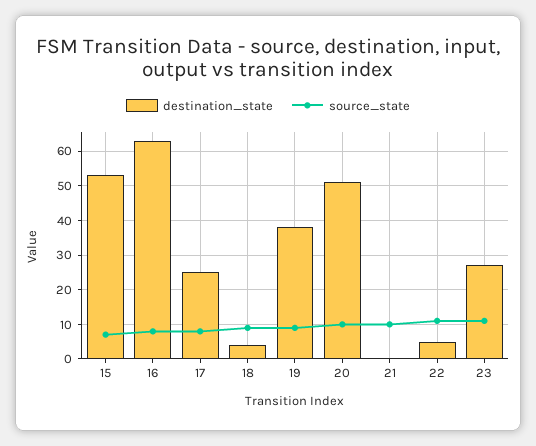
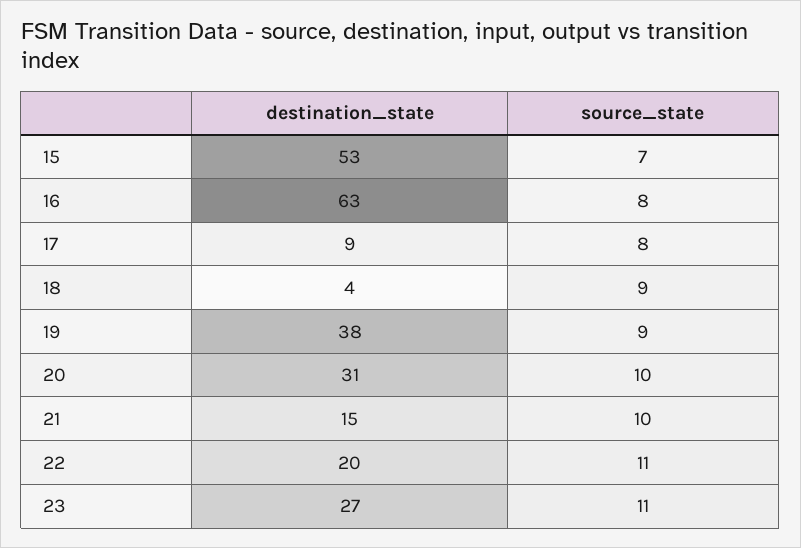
  {
    "destination_state": {
      "15": 53,
      "16": 63,
-     "17": 25,
+     "17": 9,
      "18": 4,
      "19": 38,
-     "20": 50,
+     "20": 31,
-     "21": 0,
+     "21": 15,
-     "22": 5,
+     "22": 20,
      "23": 27
    },
    "source_state": {
      "15": 7,
      "16": 8,
      "17": 8,
      "18": 9,
      "19": 9,
      "20": 10,
      "21": 10,
      "22": 11,
      "23": 11
    }
  }

